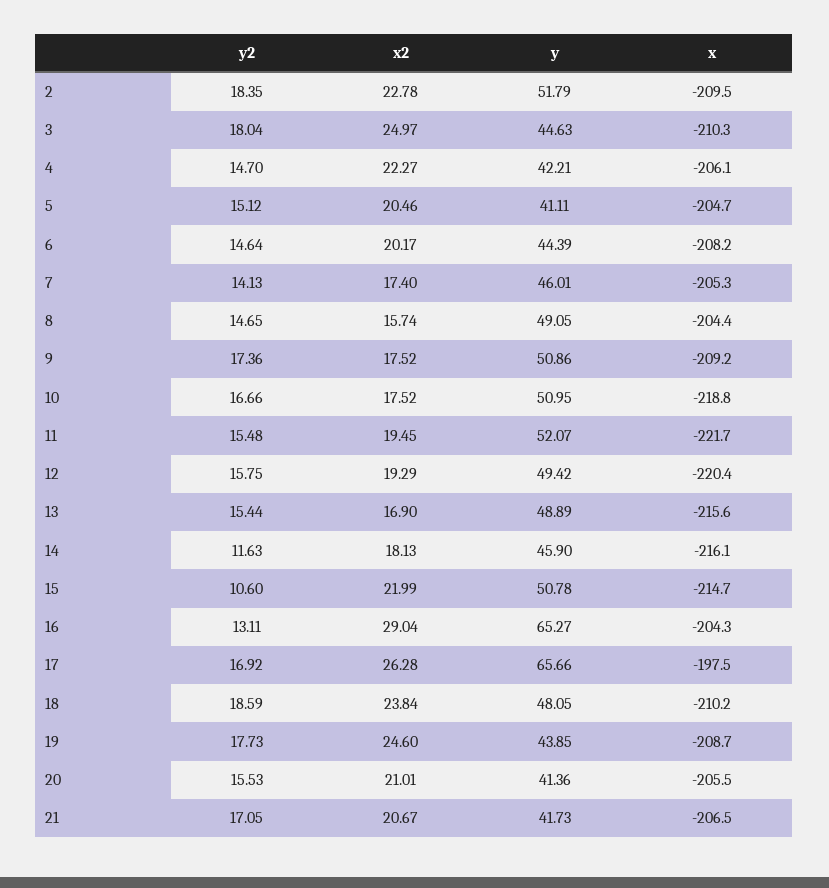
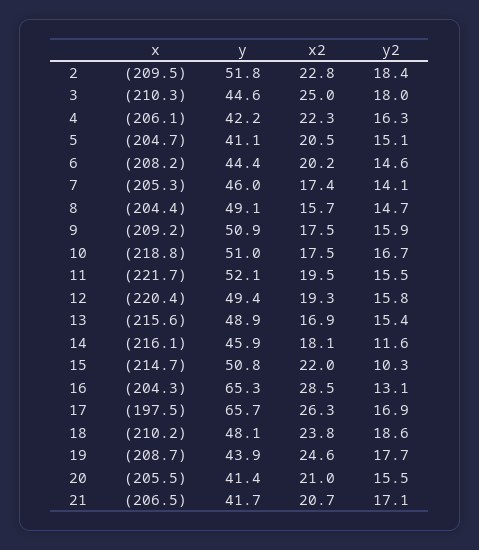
  {
    "y2": {
      "2": 18.35,
      "3": 18.04,
-     "4": 14.7,
+     "4": 16.3,
      "5": 15.12,
      "6": 14.64,
      "7": 14.13,
      "8": 14.65,
-     "9": 17.36,
+     "9": 15.9,
      "10": 16.66,
      "11": 15.48,
      "12": 15.75,
      "13": 15.44,
      "14": 11.63,
-     "15": 10.6,
+     "15": 10.3,
      "16": 13.11,
      "17": 16.92,
      "18": 18.59,
      "19": 17.73,
      "20": 15.53,
      "21": 17.05
    },
    "x2": {
      "2": 22.78,
      "3": 24.97,
      "4": 22.27,
      "5": 20.46,
      "6": 20.17,
      "7": 17.4,
      "8": 15.74,
      "9": 17.52,
      "10": 17.52,
      "11": 19.45,
      "12": 19.29,
      "13": 16.9,
      "14": 18.13,
      "15": 21.99,
-     "16": 29.04,
+     "16": 28.5,
      "17": 26.28,
      "18": 23.84,
      "19": 24.6,
      "20": 21.01,
      "21": 20.67
    },
    "y": {
      "2": 51.79,
      "3": 44.63,
      "4": 42.21,
      "5": 41.11,
      "6": 44.39,
      "7": 46.01,
      "8": 49.05,
      "9": 50.86,
      "10": 50.95,
      "11": 52.07,
      "12": 49.42,
      "13": 48.89,
      "14": 45.9,
      "15": 50.78,
      "16": 65.27,
      "17": 65.66,
      "18": 48.05,
      "19": 43.85,
      "20": 41.36,
      "21": 41.73
    },
    "x": {
      "2": -209.5,
      "3": -210.3,
      "4": -206.1,
      "5": -204.7,
      "6": -208.2,
      "7": -205.3,
      "8": -204.4,
      "9": -209.2,
      "10": -218.8,
      "11": -221.7,
      "12": -220.4,
      "13": -215.6,
      "14": -216.1,
      "15": -214.7,
      "16": -204.3,
      "17": -197.5,
      "18": -210.2,
      "19": -208.7,
      "20": -205.5,
      "21": -206.5
    }
  }

